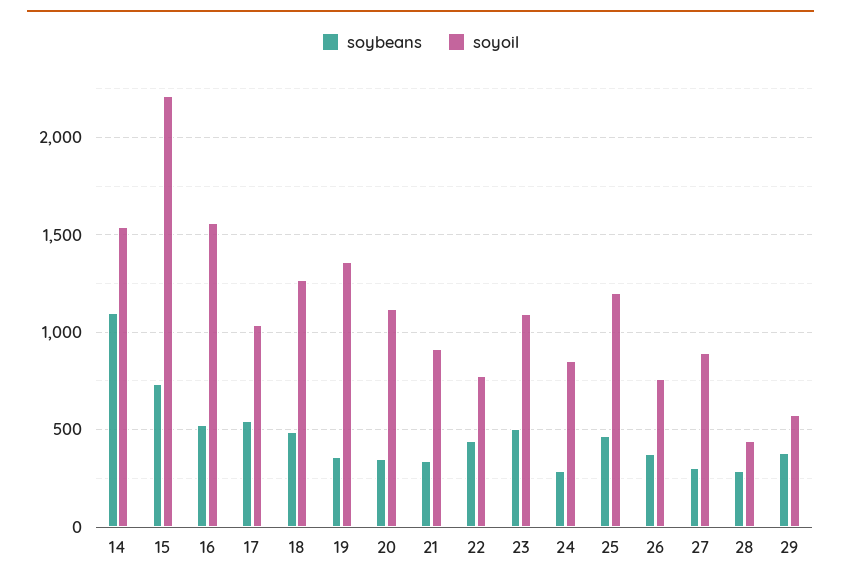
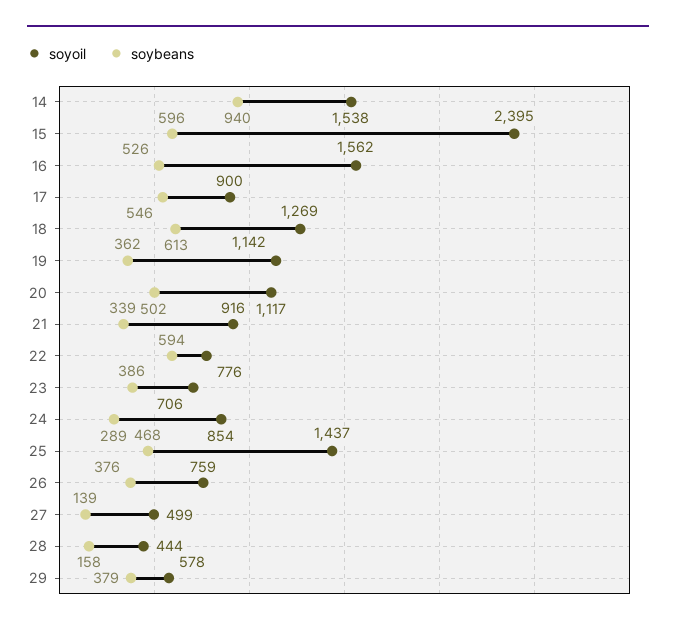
  {
    "soybeans": {
-     "14": 1100,
+     "14": 940,
-     "15": 750,
+     "15": 596,
      "16": 526,
      "17": 546,
-     "18": 500,
+     "18": 613,
      "19": 362,
-     "20": 350,
+     "20": 502,
      "21": 339,
-     "22": 450,
+     "22": 594,
-     "23": 500,
+     "23": 386,
      "24": 289,
      "25": 468,
      "26": 376,
-     "27": 300,
+     "27": 139,
-     "28": 300,
+     "28": 158,
      "29": 379
    },
    "soyoil": {
      "14": 1538,
-     "15": 2200,
+     "15": 2395,
      "16": 1562,
-     "17": 1050,
+     "17": 900,
      "18": 1269,
-     "19": 1350,
+     "19": 1142,
      "20": 1117,
      "21": 916,
      "22": 776,
-     "23": 1100,
+     "23": 706,
      "24": 854,
-     "25": 1200,
+     "25": 1437,
      "26": 759,
-     "27": 900,
+     "27": 499,
      "28": 444,
      "29": 578
    }
  }

